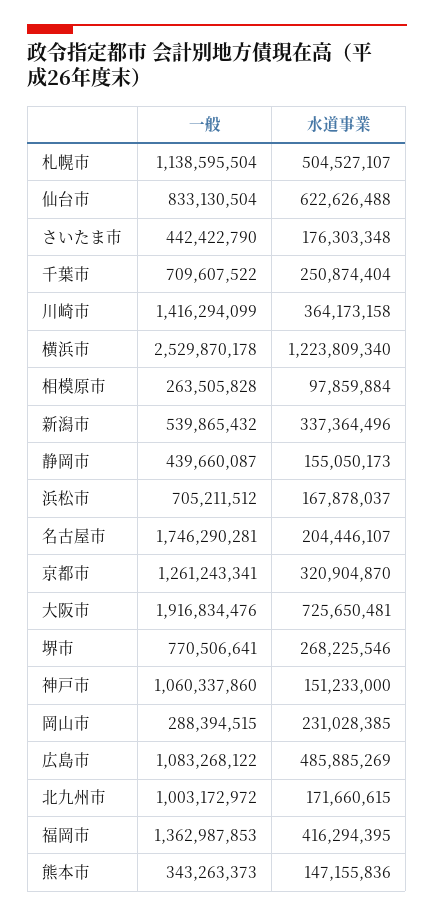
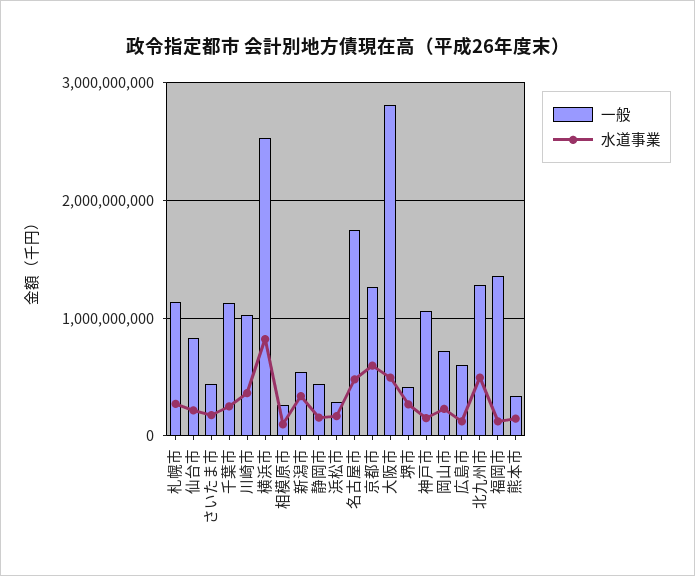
  {
    "一般": {
      "札幌市": 1138595504,
      "仙台市": 833130504,
      "さいたま市": 442422790,
-     "千葉市": 709607522,
+     "千葉市": 1100000000,
-     "川崎市": 1416294099,
+     "川崎市": 1000000000,
      "横浜市": 2529870178,
      "相模原市": 263505828,
      "新潟市": 539865432,
      "静岡市": 439660087,
-     "浜松市": 705211512,
+     "浜松市": 300000000,
      "名古屋市": 1746290281,
      "京都市": 1261243341,
-     "大阪市": 1916834476,
+     "大阪市": 2800000000,
-     "堺市": 770506641,
+     "堺市": 400000000,
      "神戸市": 1060337860,
-     "岡山市": 288394515,
+     "岡山市": 700000000,
-     "広島市": 1083268122,
+     "広島市": 600000000,
-     "北九州市": 1003172972,
+     "北九州市": 1300000000,
      "福岡市": 1362987853,
      "熊本市": 343263373
    },
    "水道事業": {
-     "札幌市": 504527107,
+     "札幌市": 300000000,
-     "仙台市": 622626488,
+     "仙台市": 200000000,
      "さいたま市": 176303348,
      "千葉市": 250874404,
      "川崎市": 364173158,
-     "横浜市": 1223809340,
+     "横浜市": 800000000,
      "相模原市": 97859884,
      "新潟市": 337364496,
      "静岡市": 155050173,
      "浜松市": 167878037,
-     "名古屋市": 204446107,
+     "名古屋市": 500000000,
-     "京都市": 320904870,
+     "京都市": 600000000,
-     "大阪市": 725650481,
+     "大阪市": 500000000,
      "堺市": 268225546,
      "神戸市": 151233000,
      "岡山市": 231028385,
-     "広島市": 485885269,
+     "広島市": 100000000,
-     "北九州市": 171660615,
+     "北九州市": 500000000,
-     "福岡市": 416294395,
+     "福岡市": 100000000,
      "熊本市": 147155836
    }
  }

